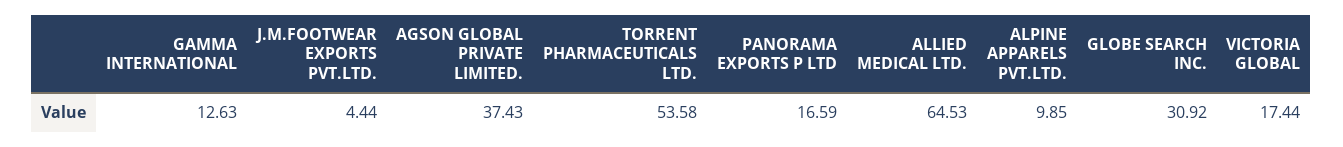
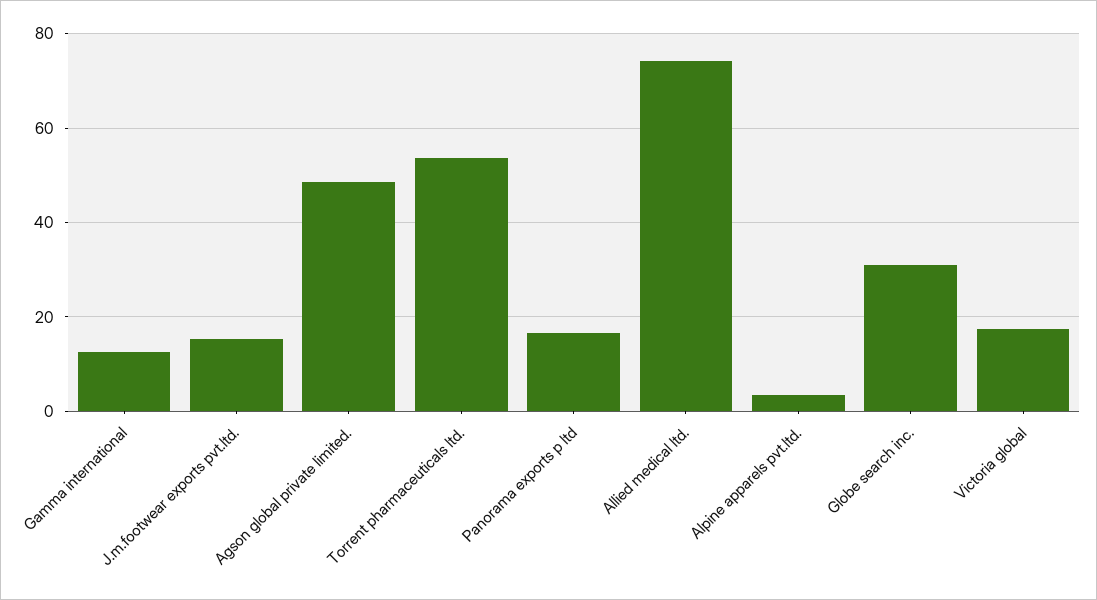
  {
    "GAMMA INTERNATIONAL": 12.63,
-   "J.M.FOOTWEAR EXPORTS PVT.LTD.": 4.44,
+   "J.M.FOOTWEAR EXPORTS PVT.LTD.": 16,
-   "AGSON GLOBAL PRIVATE LIMITED.": 37.43,
+   "AGSON GLOBAL PRIVATE LIMITED.": 48,
    "TORRENT PHARMACEUTICALS LTD.": 53.58,
    "PANORAMA EXPORTS P LTD": 16.59,
-   "ALLIED MEDICAL LTD.": 64.53,
+   "ALLIED MEDICAL LTD.": 74,
-   "ALPINE APPARELS PVT.LTD.": 9.85,
+   "ALPINE APPARELS PVT.LTD.": 4,
    "GLOBE SEARCH INC.": 30.92,
    "VICTORIA GLOBAL": 17.44
  }

